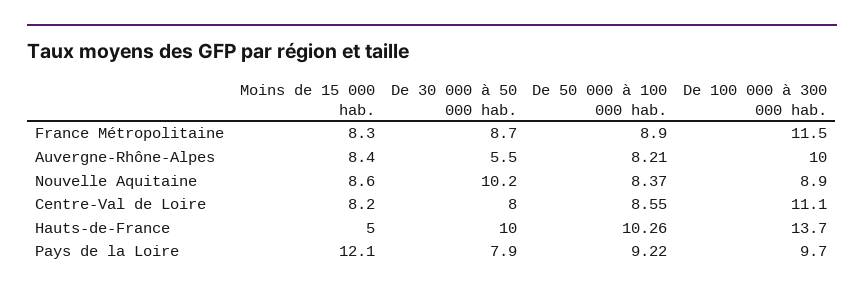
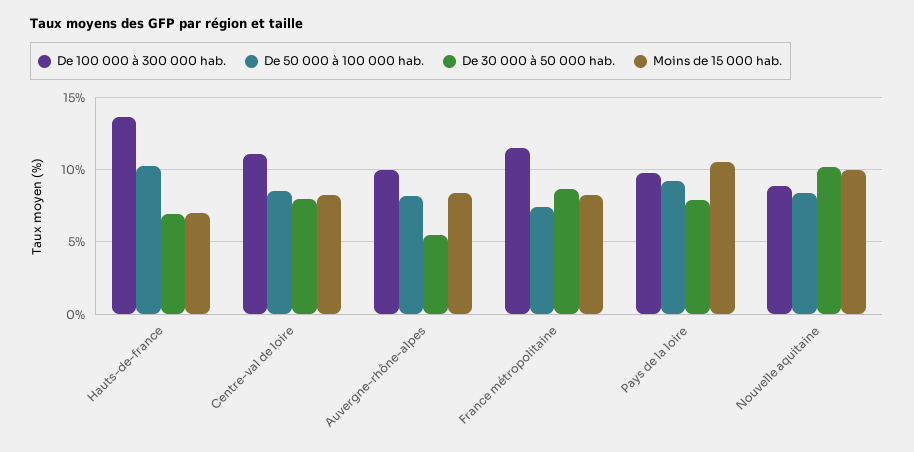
  {
    "Moins de 15 000 hab.": {
      "France Métropolitaine": 8.3,
      "Auvergne-Rhône-Alpes": 8.4,
-     "Nouvelle Aquitaine": 8.6,
+     "Nouvelle Aquitaine": 10,
      "Centre-Val de Loire": 8.2,
-     "Hauts-de-France": 5,
+     "Hauts-de-France": 7,
-     "Pays de la Loire": 12.1
+     "Pays de la Loire": 10.5
    },
    "De 30 000 à 50 000 hab.": {
      "France Métropolitaine": 8.7,
      "Auvergne-Rhône-Alpes": 5.5,
      "Nouvelle Aquitaine": 10.2,
      "Centre-Val de Loire": 8,
-     "Hauts-de-France": 10,
+     "Hauts-de-France": 7,
      "Pays de la Loire": 7.9
    },
    "De 50 000 à 100 000 hab.": {
-     "France Métropolitaine": 8.9,
+     "France Métropolitaine": 7.5,
      "Auvergne-Rhône-Alpes": 8.21,
      "Nouvelle Aquitaine": 8.37,
      "Centre-Val de Loire": 8.55,
      "Hauts-de-France": 10.26,
      "Pays de la Loire": 9.22
    },
    "De 100 000 à 300 000 hab.": {
      "France Métropolitaine": 11.5,
      "Auvergne-Rhône-Alpes": 10,
      "Nouvelle Aquitaine": 8.9,
      "Centre-Val de Loire": 11.1,
      "Hauts-de-France": 13.7,
      "Pays de la Loire": 9.7
    }
  }

